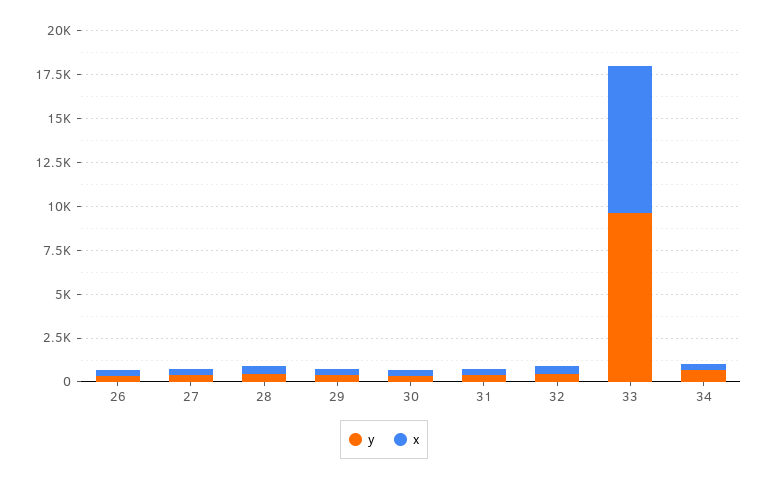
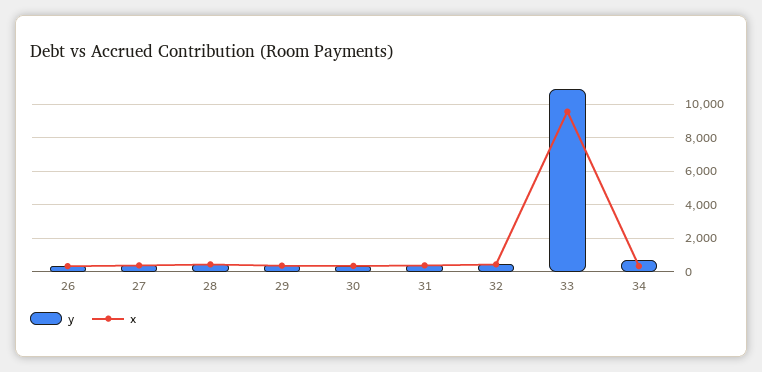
  {
    "y": {
      "26": 500,
      "27": 500,
      "28": 500,
      "29": 500,
      "30": 500,
      "31": 500,
      "32": 500,
-     "33": 9500,
+     "33": 11000,
      "34": 500
    },
    "x": {
      "26": 500,
      "27": 500,
      "28": 500,
      "29": 500,
      "30": 500,
      "31": 500,
      "32": 500,
-     "33": 8500,
+     "33": 9500,
      "34": 500
    }
  }

